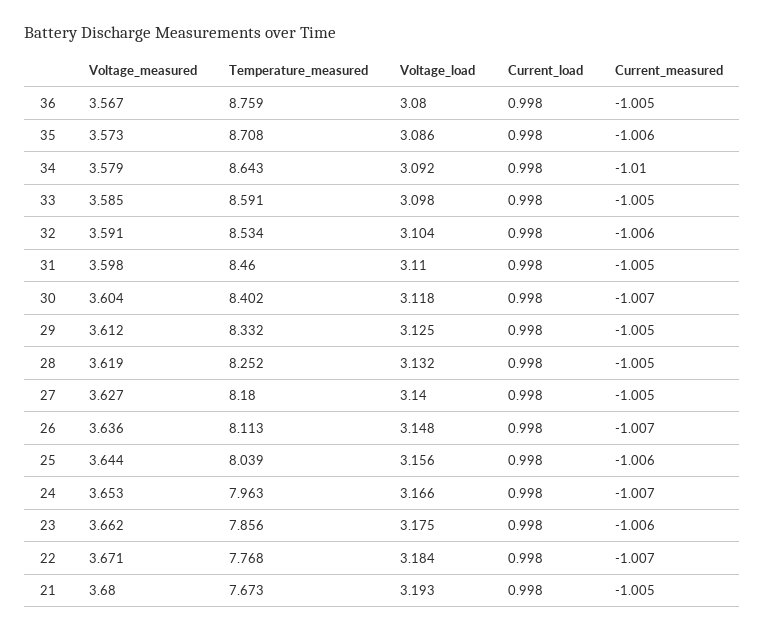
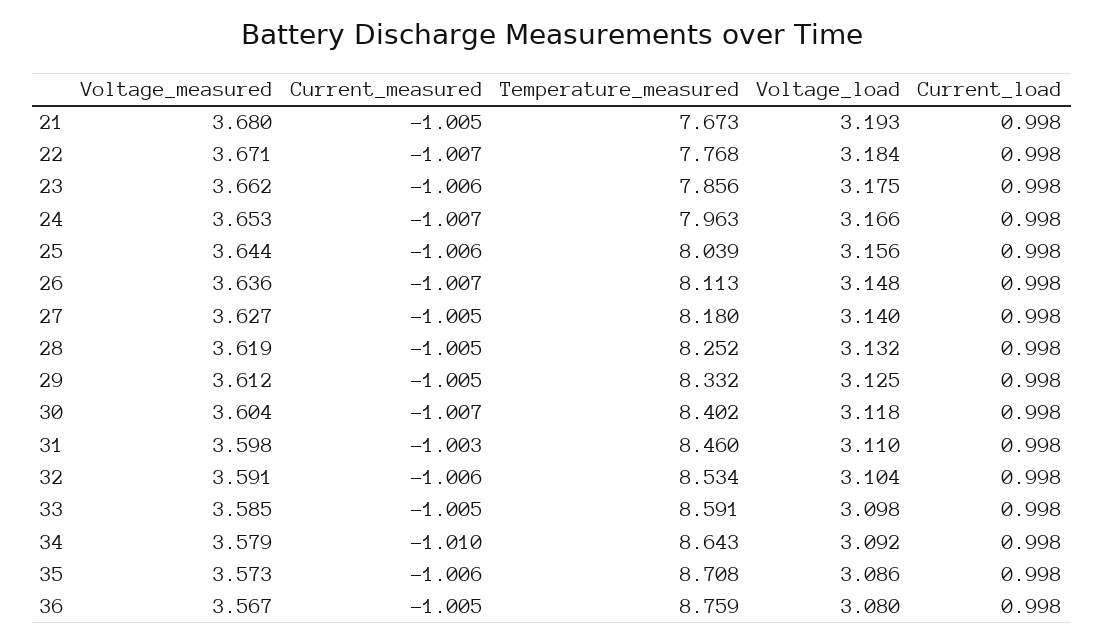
  {
    "Voltage_measured": {
      "36": 3.567,
      "35": 3.573,
      "34": 3.579,
      "33": 3.585,
      "32": 3.591,
      "31": 3.598,
      "30": 3.604,
      "29": 3.612,
      "28": 3.619,
      "27": 3.627,
      "26": 3.636,
      "25": 3.644,
      "24": 3.653,
      "23": 3.662,
      "22": 3.671,
      "21": 3.68
    },
    "Temperature_measured": {
      "36": 8.759,
      "35": 8.708,
      "34": 8.643,
      "33": 8.591,
      "32": 8.534,
      "31": 8.46,
      "30": 8.402,
      "29": 8.332,
      "28": 8.252,
      "27": 8.18,
      "26": 8.113,
      "25": 8.039,
      "24": 7.963,
      "23": 7.856,
      "22": 7.768,
      "21": 7.673
    },
    "Voltage_load": {
      "36": 3.08,
      "35": 3.086,
      "34": 3.092,
      "33": 3.098,
      "32": 3.104,
      "31": 3.11,
      "30": 3.118,
      "29": 3.125,
      "28": 3.132,
      "27": 3.14,
      "26": 3.148,
      "25": 3.156,
      "24": 3.166,
      "23": 3.175,
      "22": 3.184,
      "21": 3.193
    },
    "Current_load": {
      "36": 0.998,
      "35": 0.998,
      "34": 0.998,
      "33": 0.998,
      "32": 0.998,
      "31": 0.998,
      "30": 0.998,
      "29": 0.998,
      "28": 0.998,
      "27": 0.998,
      "26": 0.998,
      "25": 0.998,
      "24": 0.998,
      "23": 0.998,
      "22": 0.998,
      "21": 0.998
    },
    "Current_measured": {
      "36": -1.005,
      "35": -1.006,
      "34": -1.01,
      "33": -1.005,
      "32": -1.006,
-     "31": -1.005,
+     "31": -1.003,
      "30": -1.007,
      "29": -1.005,
      "28": -1.005,
      "27": -1.005,
      "26": -1.007,
      "25": -1.006,
      "24": -1.007,
      "23": -1.006,
      "22": -1.007,
      "21": -1.005
    }
  }

